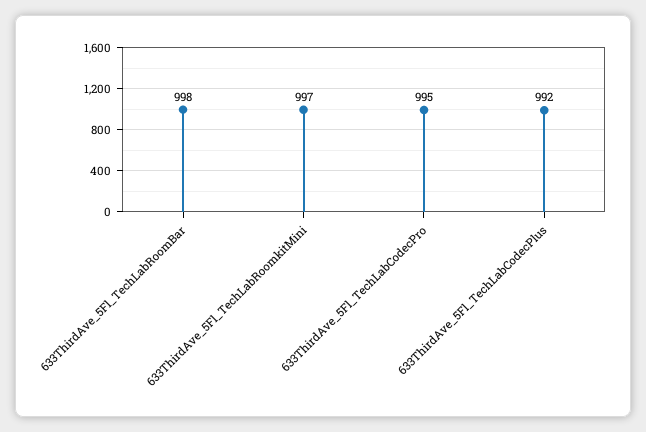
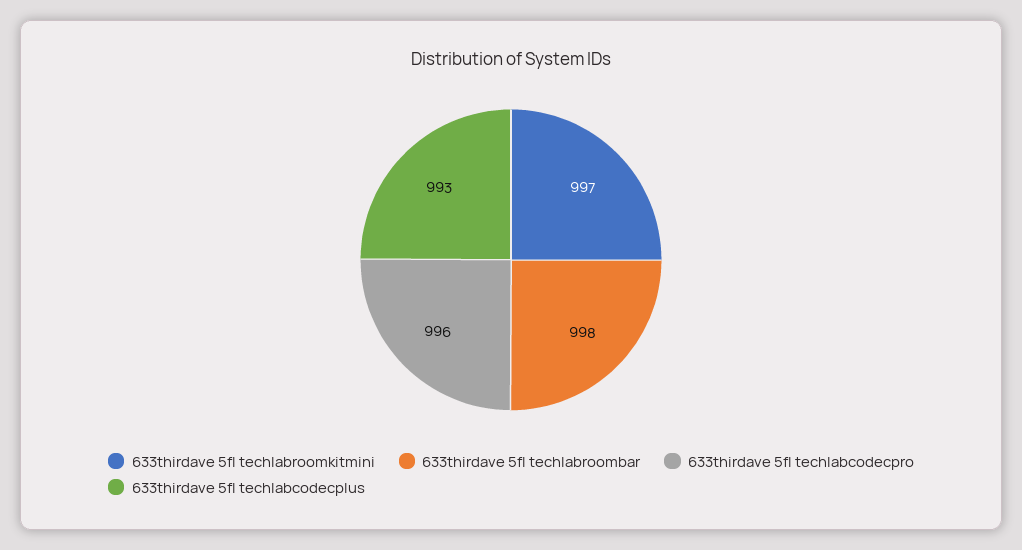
  {
    "633ThirdAve_5Fl_TechLabRoomBar": 998,
    "633ThirdAve_5Fl_TechLabRoomkitMini": 997,
-   "633ThirdAve_5Fl_TechLabCodecPro": 995,
+   "633ThirdAve_5Fl_TechLabCodecPro": 996,
-   "633ThirdAve_5Fl_TechLabCodecPlus": 992
+   "633ThirdAve_5Fl_TechLabCodecPlus": 993
  }

